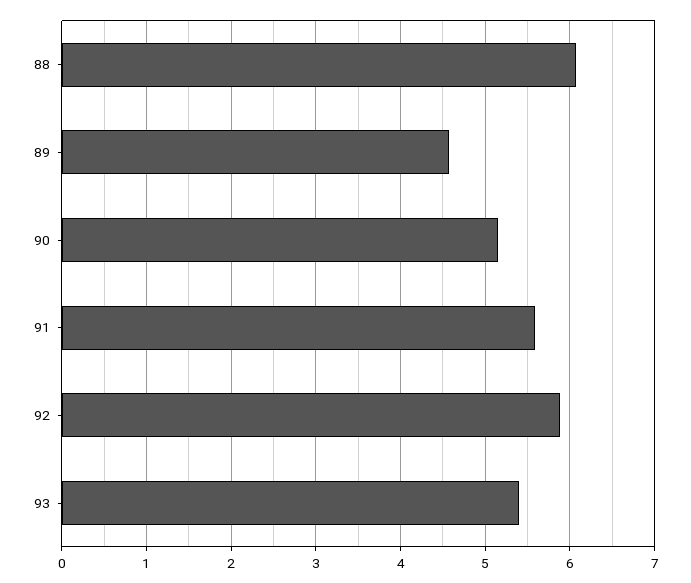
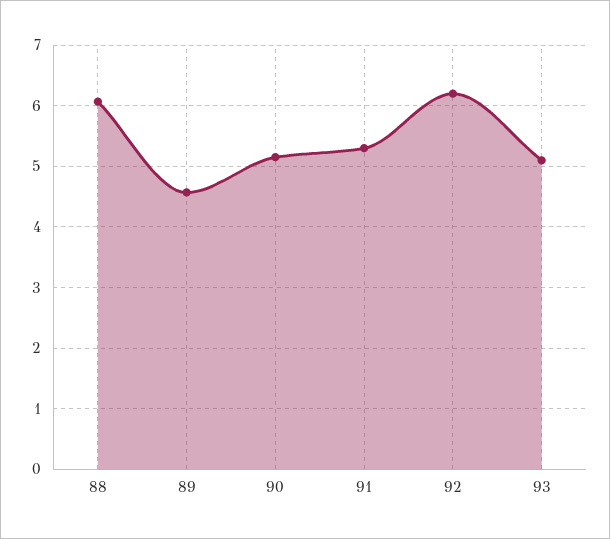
  {
    "88": 6.1,
    "89": 4.6,
    "90": 5.2,
-   "91": 5.6,
+   "91": 5.3,
-   "92": 5.9,
+   "92": 6.2,
-   "93": 5.4
+   "93": 5.1
  }

